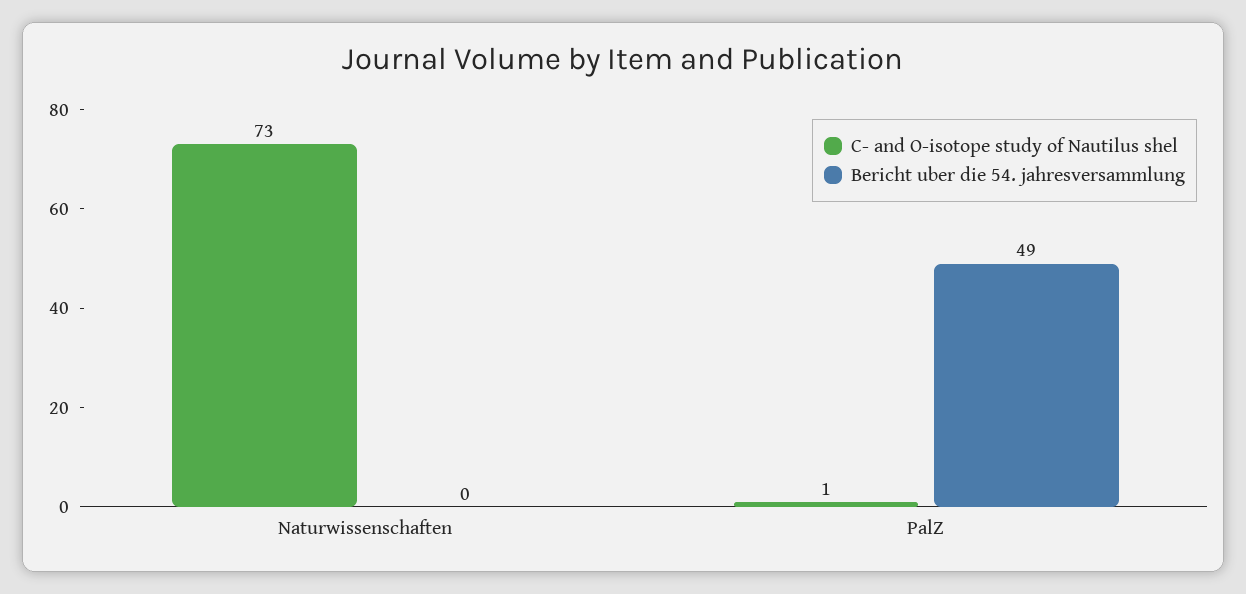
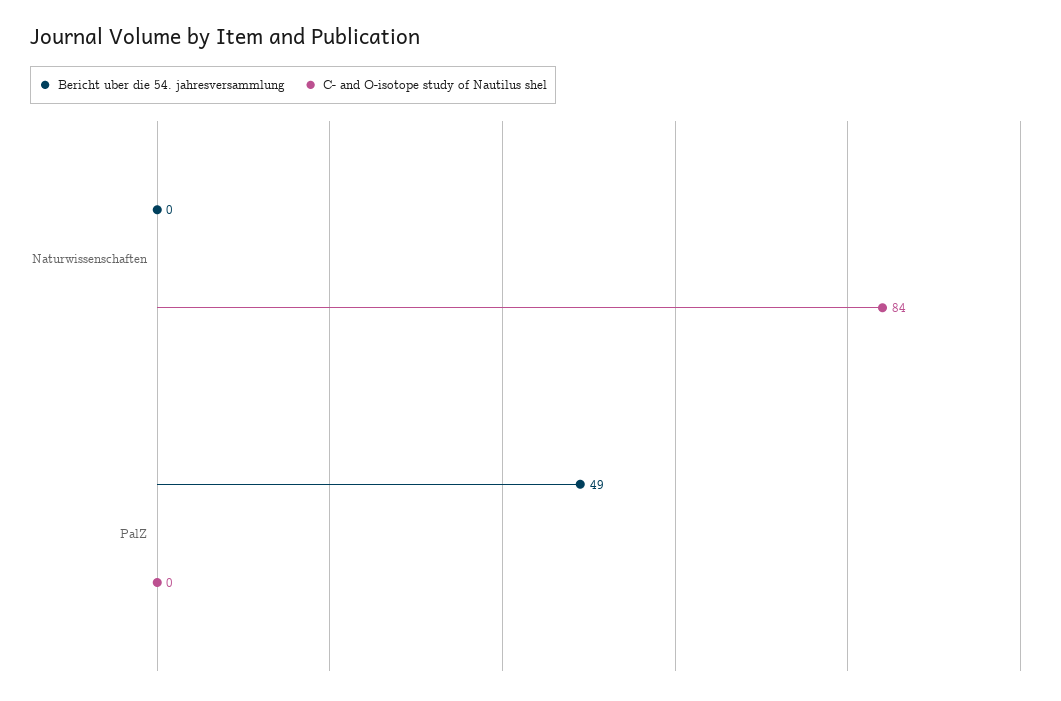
  {
    "C- and O-isotope study of Nautilus shel": {
-     "Naturwissenschaften": 73,
+     "Naturwissenschaften": 84,
-     "PalZ": 1
+     "PalZ": 0
    },
    "Bericht uber die 54. jahresversammlung": {
      "Naturwissenschaften": 0,
      "PalZ": 49
    }
  }

